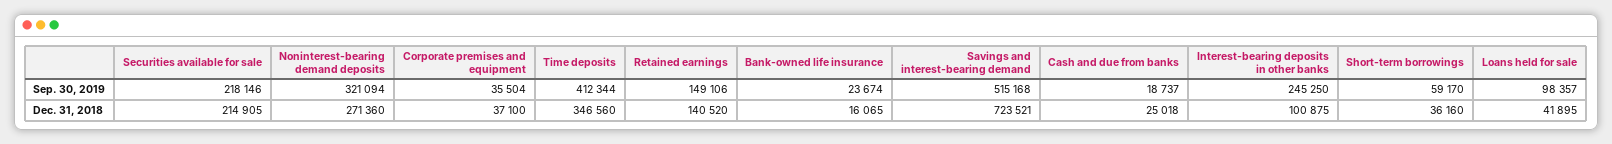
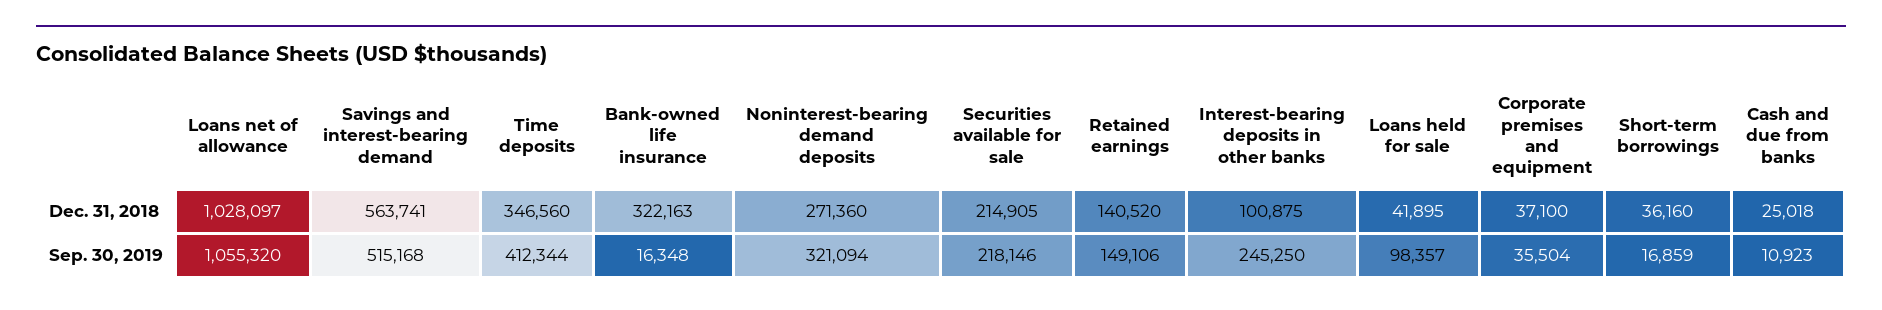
  {
    "Securities available for sale": {
      "Sep. 30, 2019": 218146,
      "Dec. 31, 2018": 214905
    },
    "Noninterest-bearing demand deposits": {
      "Sep. 30, 2019": 321094,
      "Dec. 31, 2018": 271360
    },
    "Corporate premises and equipment": {
      "Sep. 30, 2019": 35504,
      "Dec. 31, 2018": 37100
    },
    "Time deposits": {
      "Sep. 30, 2019": 412344,
      "Dec. 31, 2018": 346560
    },
    "Retained earnings": {
      "Sep. 30, 2019": 149106,
      "Dec. 31, 2018": 140520
    },
    "Bank-owned life insurance": {
-     "Sep. 30, 2019": 23674,
+     "Sep. 30, 2019": 16348,
-     "Dec. 31, 2018": 16065
+     "Dec. 31, 2018": 322163
    },
    "Savings and interest-bearing demand": {
      "Sep. 30, 2019": 515168,
-     "Dec. 31, 2018": 723521
+     "Dec. 31, 2018": 563741
    },
    "Cash and due from banks": {
-     "Sep. 30, 2019": 18737,
+     "Sep. 30, 2019": 10923,
      "Dec. 31, 2018": 25018
    },
    "Interest-bearing deposits in other banks": {
      "Sep. 30, 2019": 245250,
      "Dec. 31, 2018": 100875
    },
    "Short-term borrowings": {
-     "Sep. 30, 2019": 59170,
+     "Sep. 30, 2019": 16859,
      "Dec. 31, 2018": 36160
    },
    "Loans held for sale": {
      "Sep. 30, 2019": 98357,
      "Dec. 31, 2018": 41895
-   }
+   },
+   "Loans net of allowance": {
+     "Dec. 31, 2018": 1028097,
+     "Sep. 30, 2019": 1055320
+   }
  }

